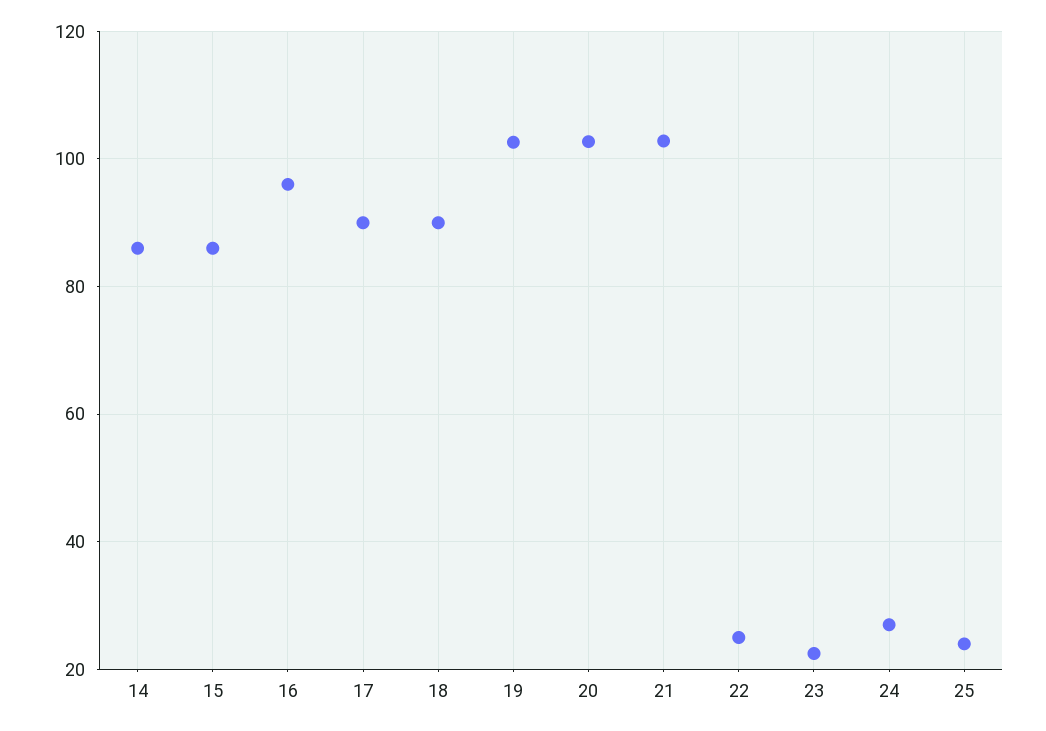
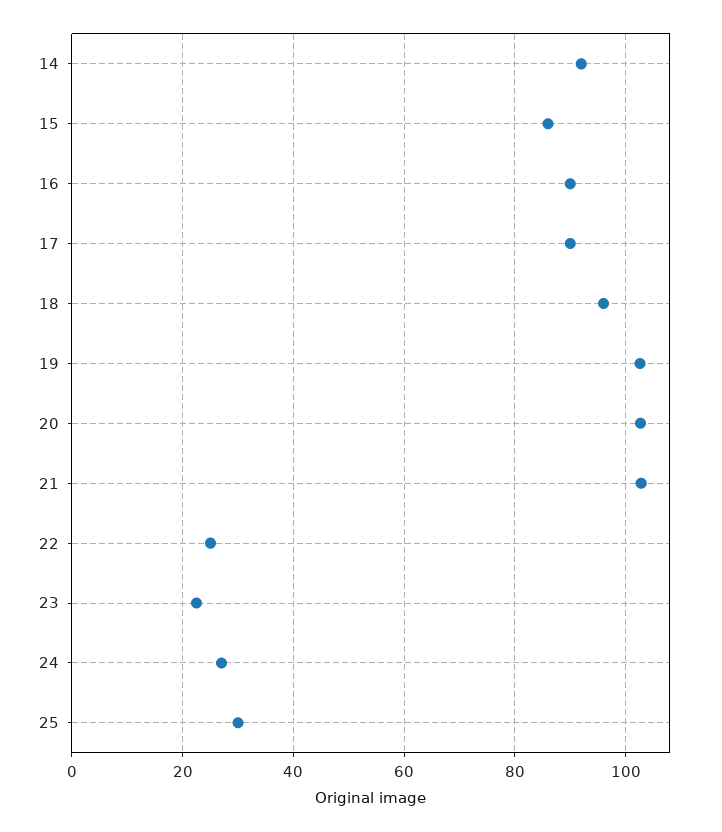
  {
-   "14": 86,
+   "14": 92,
    "15": 86,
-   "16": 96,
+   "16": 90,
    "17": 90,
-   "18": 90,
+   "18": 96,
    "19": 102,
    "20": 102,
    "21": 102,
    "22": 26,
    "23": 22,
    "24": 28,
-   "25": 24
+   "25": 30
  }

